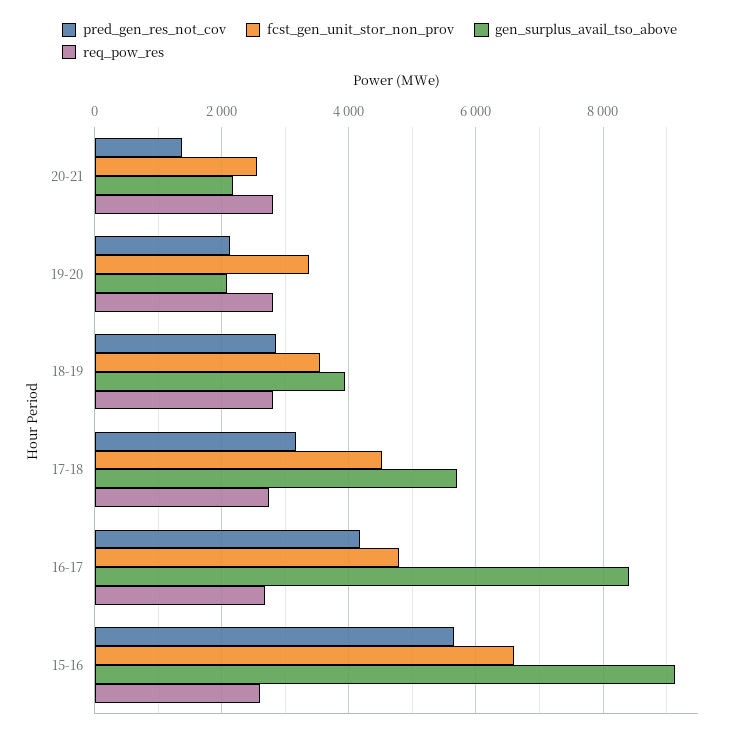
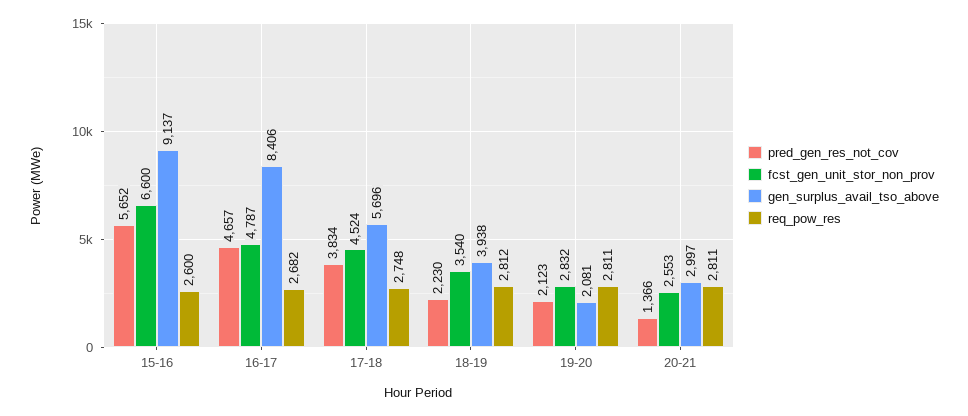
  {
    "pred_gen_res_not_cov": {
      "20-21": 1366,
      "19-20": 2123,
-     "18-19": 2800,
+     "18-19": 2230,
-     "17-18": 3200,
+     "17-18": 3834,
-     "16-17": 4200,
+     "16-17": 4657,
      "15-16": 5652
    },
    "fcst_gen_unit_stor_non_prov": {
      "20-21": 2553,
-     "19-20": 3400,
+     "19-20": 2832,
      "18-19": 3540,
      "17-18": 4524,
      "16-17": 4787,
      "15-16": 6600
    },
    "gen_surplus_avail_tso_above": {
-     "20-21": 2200,
+     "20-21": 2997,
      "19-20": 2081,
      "18-19": 3938,
      "17-18": 5696,
      "16-17": 8406,
      "15-16": 9137
    },
    "req_pow_res": {
      "20-21": 2811,
      "19-20": 2811,
      "18-19": 2812,
      "17-18": 2748,
      "16-17": 2682,
      "15-16": 2600
    }
  }

